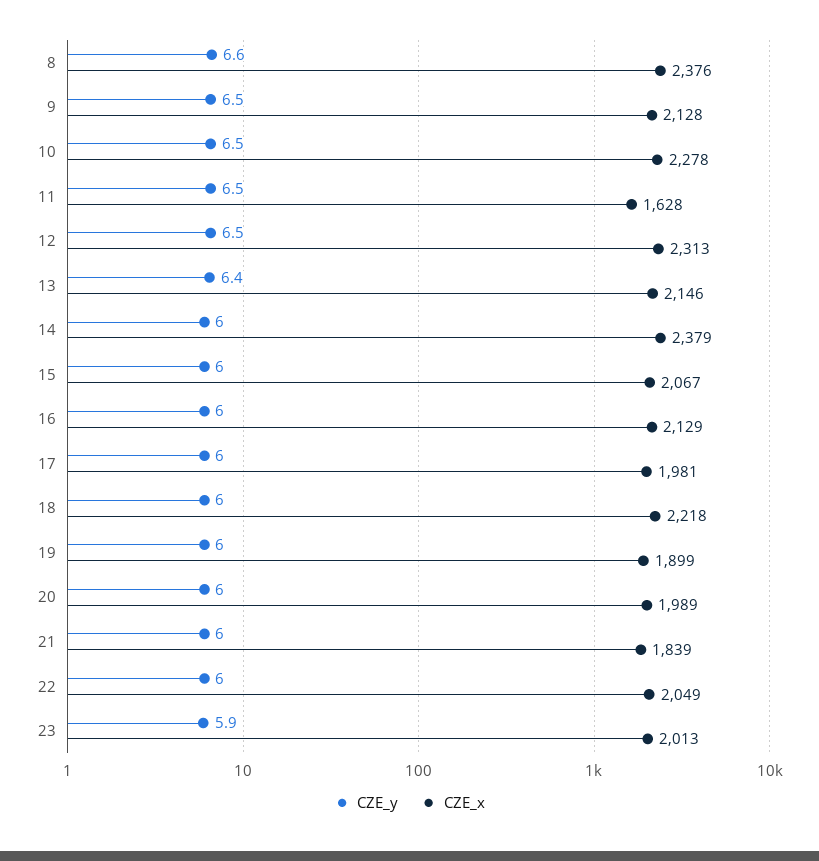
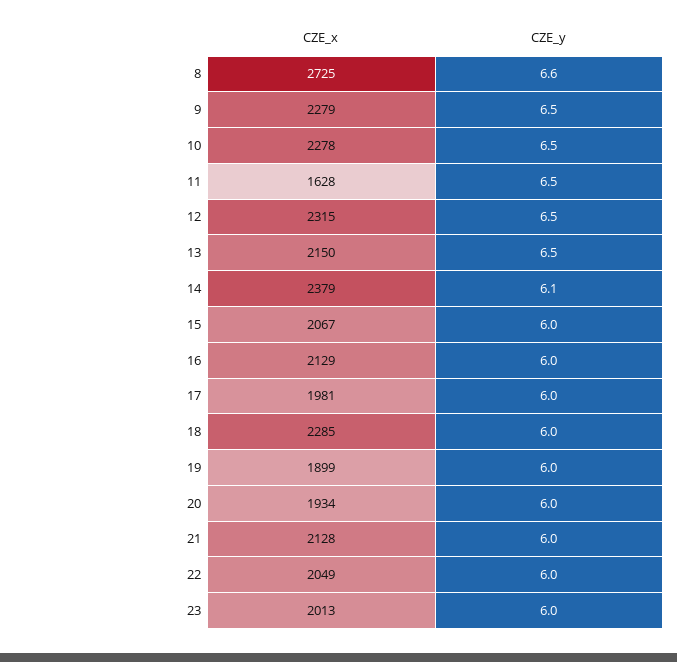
  {
    "CZE_y": {
      "8": 6.6,
      "9": 6.5,
      "10": 6.5,
      "11": 6.5,
      "12": 6.5,
-     "13": 6.4,
+     "13": 6.5,
-     "14": 6,
+     "14": 6.1,
      "15": 6,
      "16": 6,
      "17": 6,
      "18": 6,
      "19": 6,
      "20": 6,
      "21": 6,
      "22": 6,
-     "23": 5.9
+     "23": 6
    },
    "CZE_x": {
-     "8": 2376,
+     "8": 2725,
-     "9": 2128,
+     "9": 2279,
      "10": 2278,
      "11": 1628,
-     "12": 2313,
+     "12": 2315,
-     "13": 2146,
+     "13": 2150,
      "14": 2379,
      "15": 2067,
      "16": 2129,
      "17": 1981,
-     "18": 2218,
+     "18": 2285,
      "19": 1899,
-     "20": 1989,
+     "20": 1934,
-     "21": 1839,
+     "21": 2128,
      "22": 2049,
      "23": 2013
    }
  }

